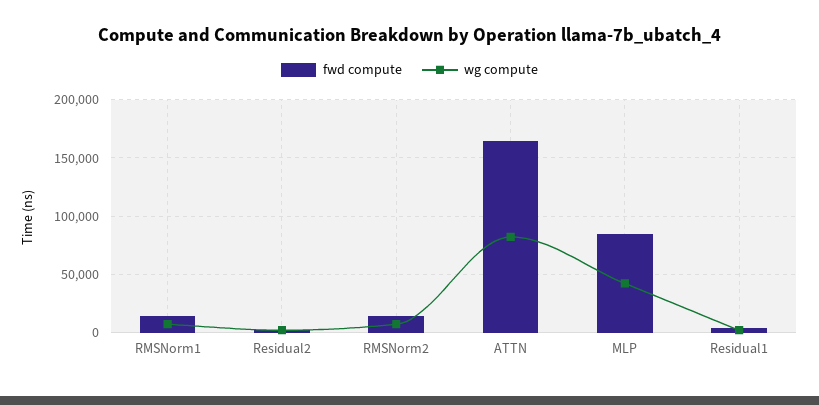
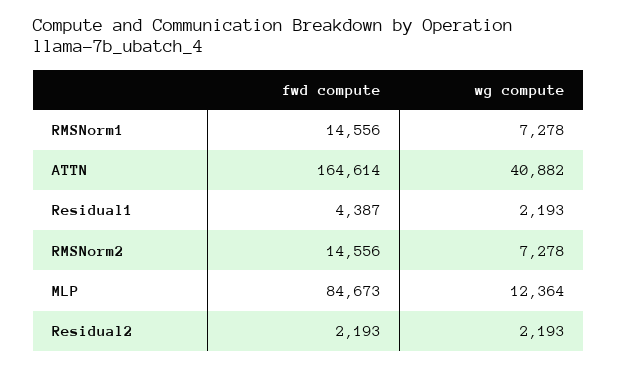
  {
    "fwd compute": {
      "RMSNorm1": 14556,
      "Residual2": 2193,
      "RMSNorm2": 14556,
      "ATTN": 164614,
      "MLP": 84673,
      "Residual1": 4387
    },
    "wg compute": {
      "RMSNorm1": 7278,
      "Residual2": 2193,
      "RMSNorm2": 7278,
-     "ATTN": 80000,
+     "ATTN": 40882,
-     "MLP": 40000,
+     "MLP": 12364,
      "Residual1": 2193
    }
  }

